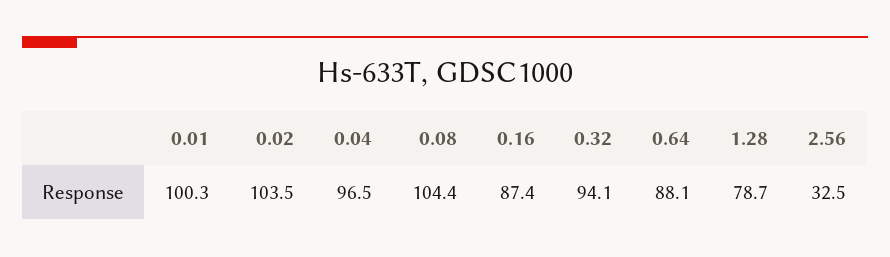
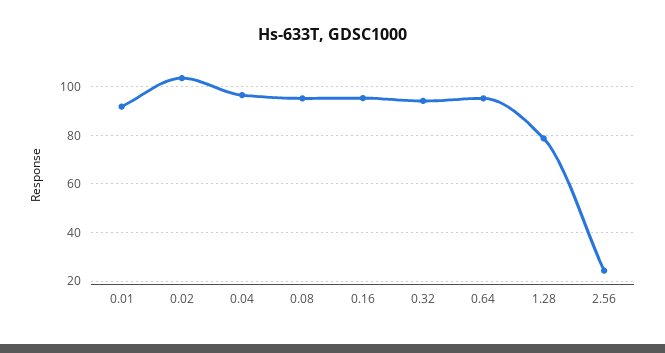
  {
-   "0.01": 100.3,
+   "0.01": 92.5,
    "0.02": 103.5,
    "0.04": 96.5,
-   "0.08": 104.4,
+   "0.08": 95,
-   "0.16": 87.4,
+   "0.16": 95,
    "0.32": 94.1,
-   "0.64": 88.1,
+   "0.64": 95,
    "1.28": 78.7,
-   "2.56": 32.5
+   "2.56": 25
  }

